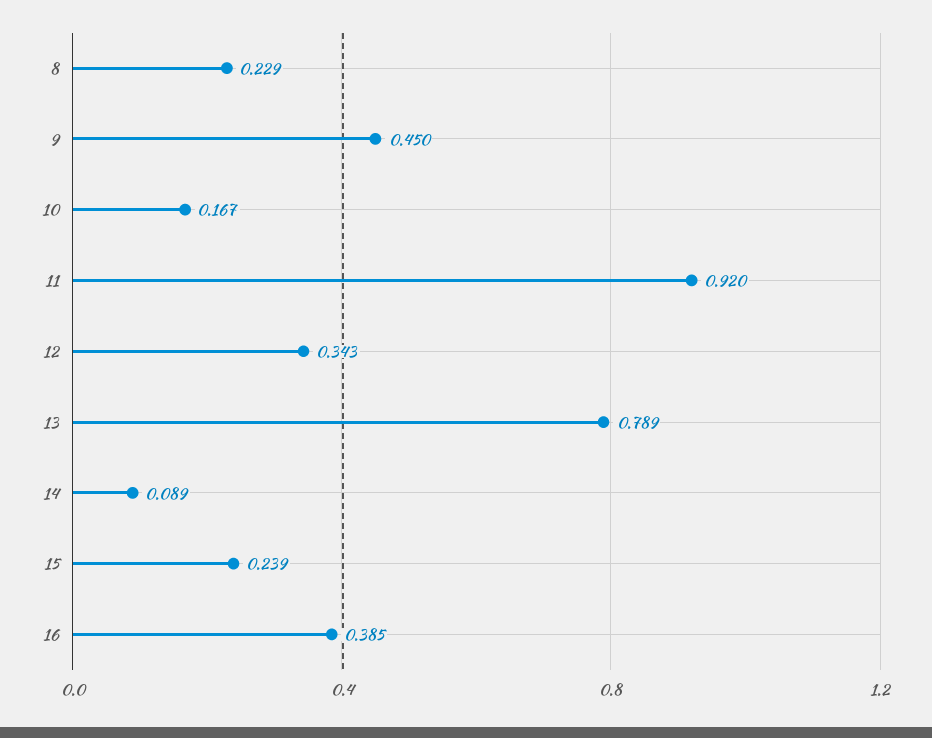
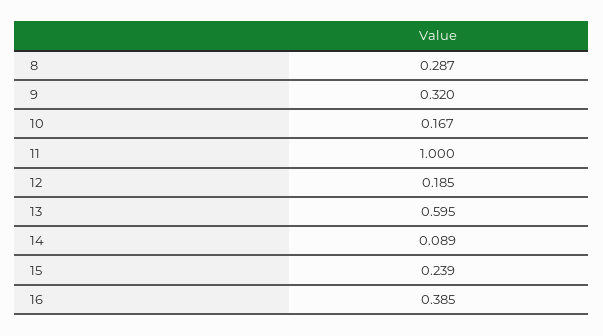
  {
-   "8": 0.229,
+   "8": 0.287,
-   "9": 0.45,
+   "9": 0.32,
    "10": 0.167,
-   "11": 0.92,
+   "11": 1,
-   "12": 0.343,
+   "12": 0.185,
-   "13": 0.789,
+   "13": 0.595,
    "14": 0.089,
    "15": 0.239,
    "16": 0.385
  }

